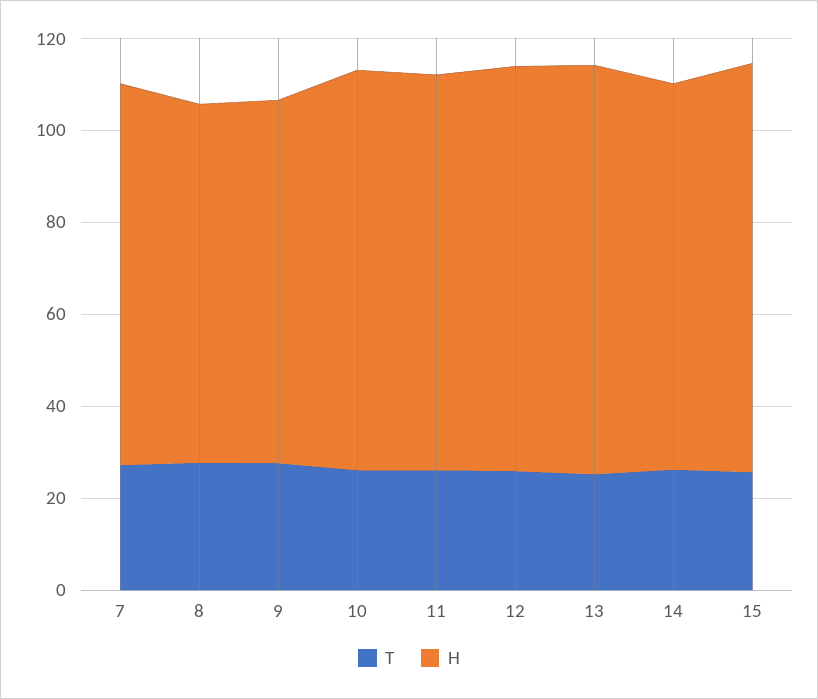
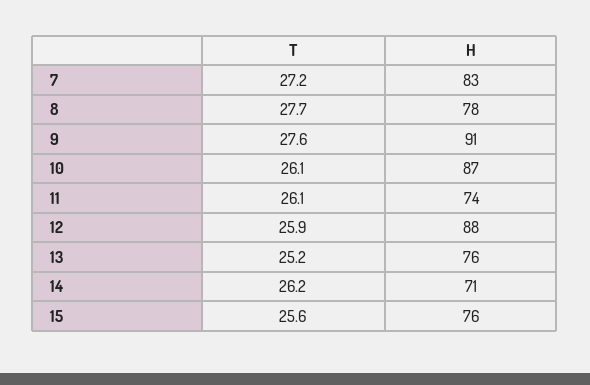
  {
    "T": {
      "7": 27.2,
      "8": 27.7,
      "9": 27.6,
      "10": 26.1,
      "11": 26.1,
      "12": 25.9,
      "13": 25.2,
      "14": 26.2,
      "15": 25.6
    },
    "H": {
      "7": 83,
      "8": 78,
-     "9": 80,
+     "9": 91,
      "10": 87,
-     "11": 85,
+     "11": 74,
      "12": 88,
-     "13": 90,
+     "13": 76,
-     "14": 85,
+     "14": 71,
-     "15": 90
+     "15": 76
    }
  }

